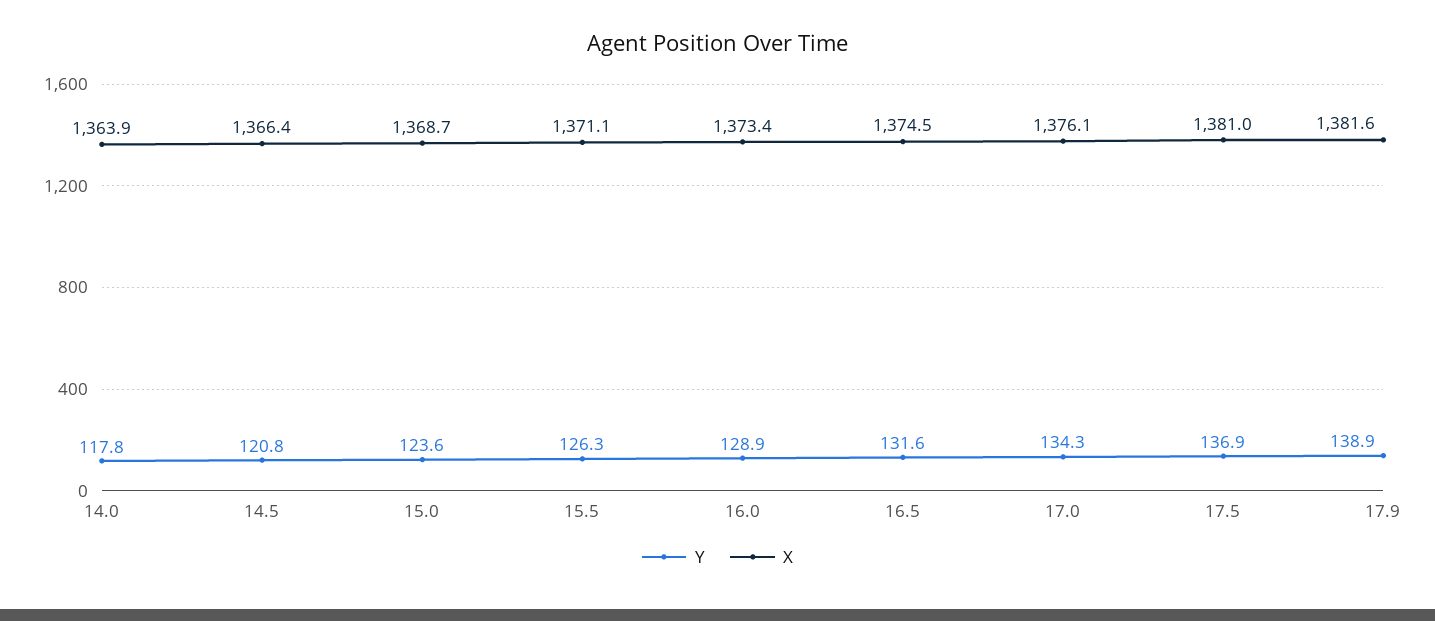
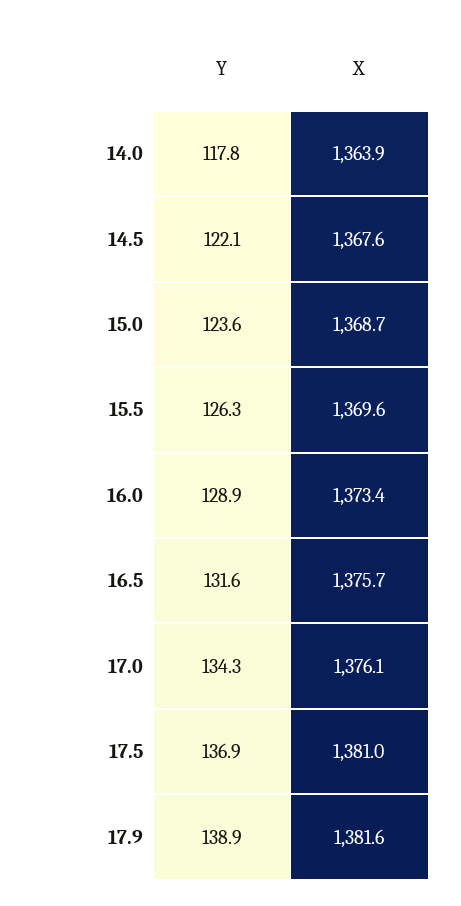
  {
    "Y": {
      "14.0": 117.8,
-     "14.5": 120.8,
+     "14.5": 122.1,
      "15.0": 123.6,
      "15.5": 126.3,
      "16.0": 128.9,
      "16.5": 131.6,
      "17.0": 134.3,
      "17.5": 136.9,
      "17.9": 138.9
    },
    "X": {
      "14.0": 1363.9,
-     "14.5": 1366.4,
+     "14.5": 1367.6,
      "15.0": 1368.7,
-     "15.5": 1371.1,
+     "15.5": 1369.6,
      "16.0": 1373.4,
-     "16.5": 1374.5,
+     "16.5": 1375.7,
      "17.0": 1376.1,
      "17.5": 1381,
      "17.9": 1381.6
    }
  }

